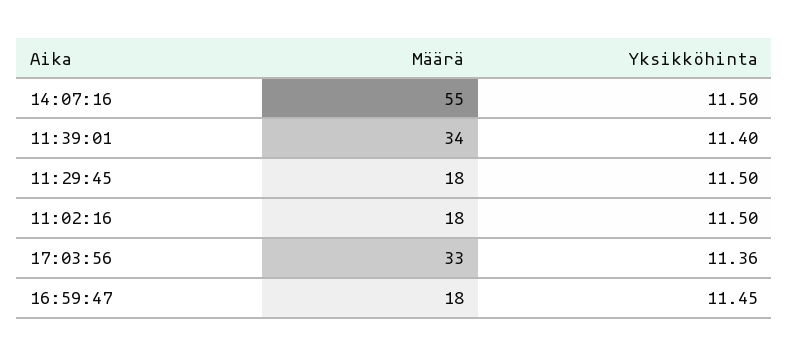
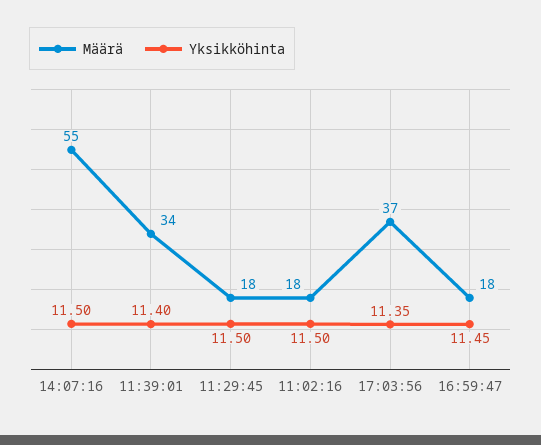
  {
    "Määrä": {
      "14:07:16": 55,
      "11:39:01": 34,
      "11:29:45": 18,
      "11:02:16": 18,
-     "17:03:56": 33,
+     "17:03:56": 37,
      "16:59:47": 18
    },
    "Yksikköhinta": {
      "14:07:16": 11.5,
      "11:39:01": 11.4,
      "11:29:45": 11.5,
      "11:02:16": 11.5,
-     "17:03:56": 11.36,
+     "17:03:56": 11.35,
      "16:59:47": 11.45
    }
  }

